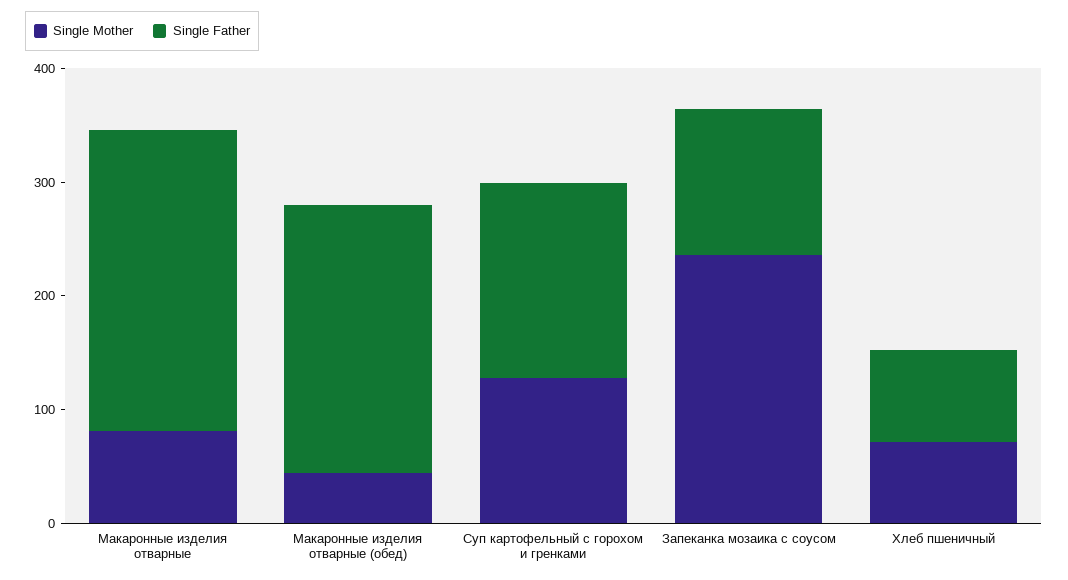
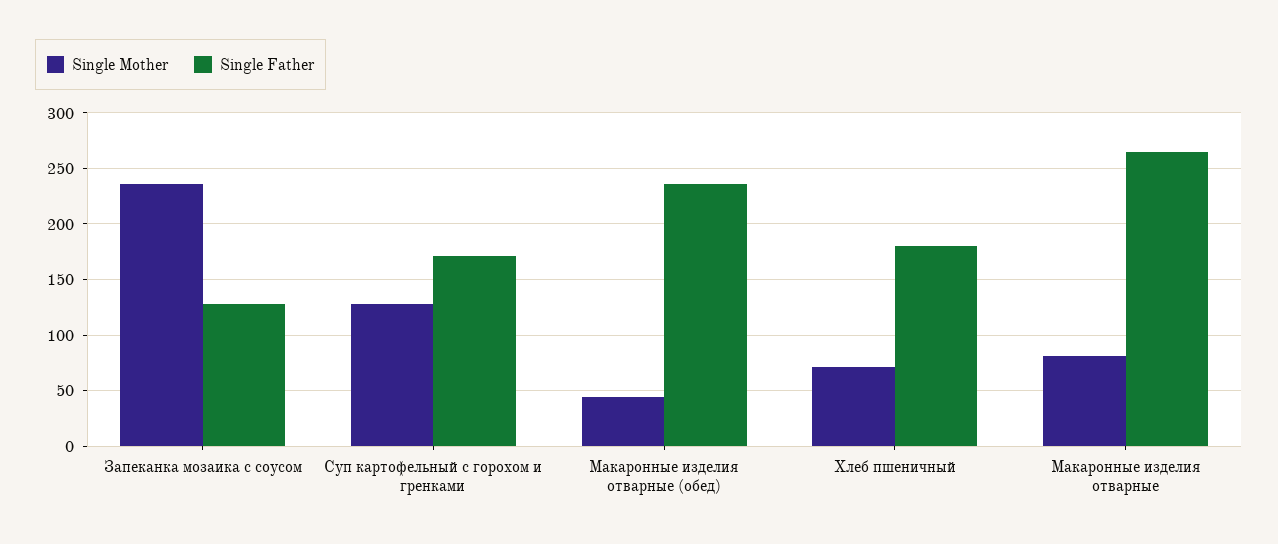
  {
    "Single Mother": {
      "Макаронные изделия отварные": 80,
      "Макаронные изделия отварные (обед)": 40,
      "Суп картофельный с горохом и гренками": 130,
      "Запеканка мозаика с соусом": 240,
      "Хлеб пшеничный": 70
    },
    "Single Father": {
      "Макаронные изделия отварные": 270,
      "Макаронные изделия отварные (обед)": 240,
      "Суп картофельный с горохом и гренками": 170,
      "Запеканка мозаика с соусом": 130,
-     "Хлеб пшеничный": 80
+     "Хлеб пшеничный": 180
    }
  }

